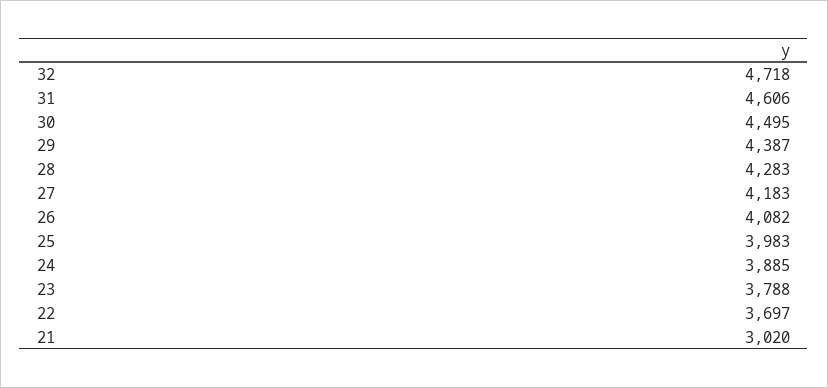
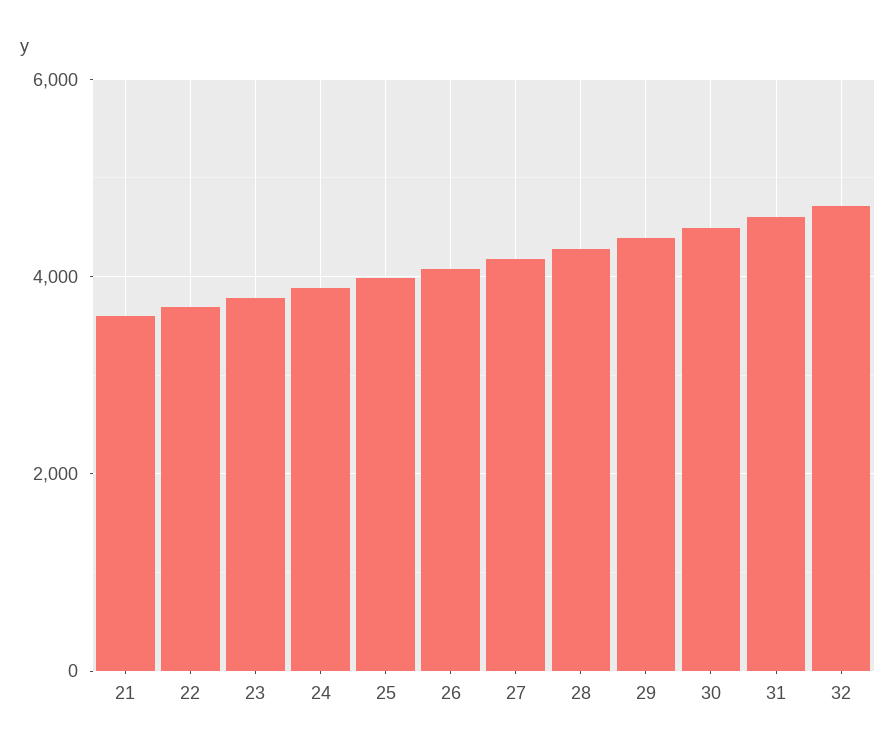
  {
    "32": 4718,
    "31": 4606,
    "30": 4495,
    "29": 4387,
    "28": 4283,
    "27": 4183,
    "26": 4082,
    "25": 3983,
    "24": 3885,
    "23": 3788,
    "22": 3697,
-   "21": 3020
+   "21": 3600
  }

